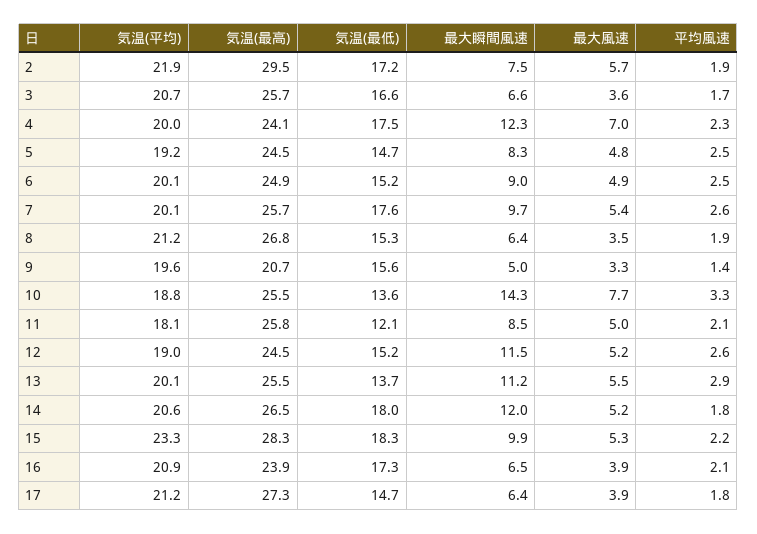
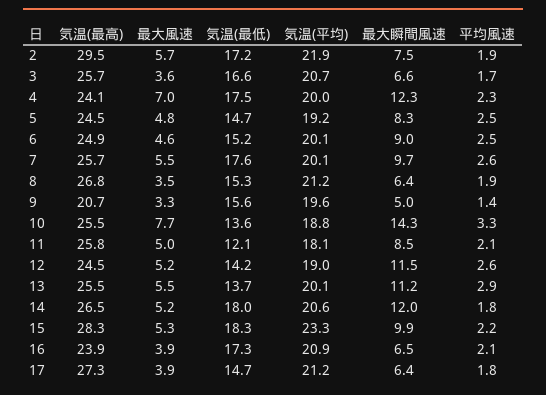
  {
    "気温(平均)": {
      "2": 21.9,
      "3": 20.7,
      "4": 20,
      "5": 19.2,
      "6": 20.1,
      "7": 20.1,
      "8": 21.2,
      "9": 19.6,
      "10": 18.8,
      "11": 18.1,
      "12": 19,
      "13": 20.1,
      "14": 20.6,
      "15": 23.3,
      "16": 20.9,
      "17": 21.2
    },
    "気温(最高)": {
      "2": 29.5,
      "3": 25.7,
      "4": 24.1,
      "5": 24.5,
      "6": 24.9,
      "7": 25.7,
      "8": 26.8,
      "9": 20.7,
      "10": 25.5,
      "11": 25.8,
      "12": 24.5,
      "13": 25.5,
      "14": 26.5,
      "15": 28.3,
      "16": 23.9,
      "17": 27.3
    },
    "気温(最低)": {
      "2": 17.2,
      "3": 16.6,
      "4": 17.5,
      "5": 14.7,
      "6": 15.2,
      "7": 17.6,
      "8": 15.3,
      "9": 15.6,
      "10": 13.6,
      "11": 12.1,
-     "12": 15.2,
+     "12": 14.2,
      "13": 13.7,
      "14": 18,
      "15": 18.3,
      "16": 17.3,
      "17": 14.7
    },
    "最大瞬間風速": {
      "2": 7.5,
      "3": 6.6,
      "4": 12.3,
      "5": 8.3,
      "6": 9,
      "7": 9.7,
      "8": 6.4,
      "9": 5,
      "10": 14.3,
      "11": 8.5,
      "12": 11.5,
      "13": 11.2,
      "14": 12,
      "15": 9.9,
      "16": 6.5,
      "17": 6.4
    },
    "最大風速": {
      "2": 5.7,
      "3": 3.6,
      "4": 7,
      "5": 4.8,
-     "6": 4.9,
+     "6": 4.6,
-     "7": 5.4,
+     "7": 5.5,
      "8": 3.5,
      "9": 3.3,
      "10": 7.7,
      "11": 5,
      "12": 5.2,
      "13": 5.5,
      "14": 5.2,
      "15": 5.3,
      "16": 3.9,
      "17": 3.9
    },
    "平均風速": {
      "2": 1.9,
      "3": 1.7,
      "4": 2.3,
      "5": 2.5,
      "6": 2.5,
      "7": 2.6,
      "8": 1.9,
      "9": 1.4,
      "10": 3.3,
      "11": 2.1,
      "12": 2.6,
      "13": 2.9,
      "14": 1.8,
      "15": 2.2,
      "16": 2.1,
      "17": 1.8
    }
  }

